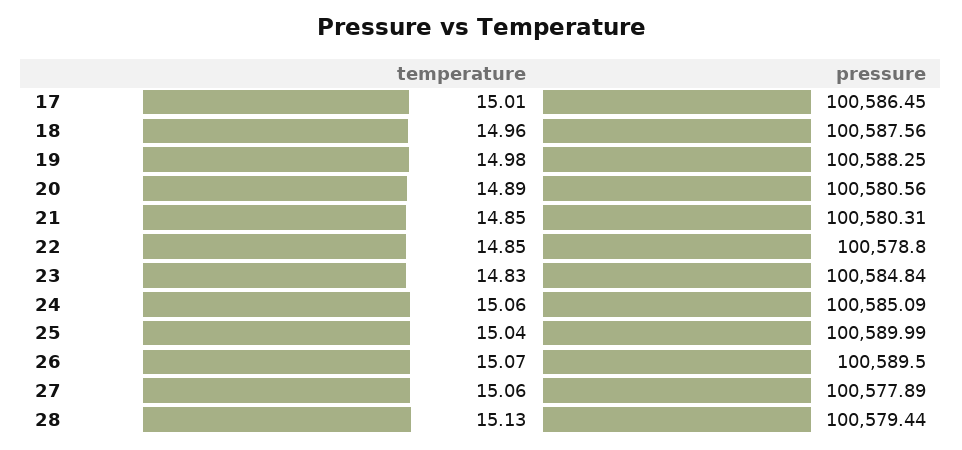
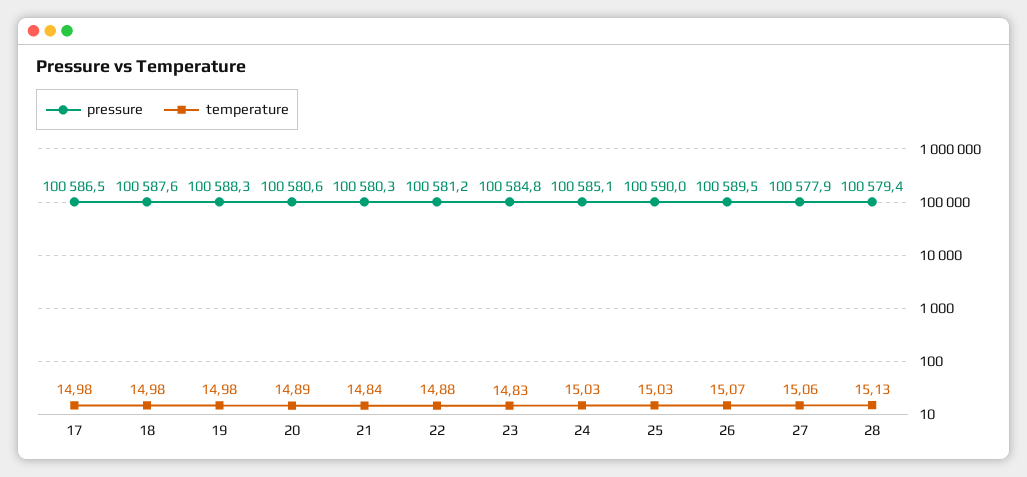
  {
    "temperature": {
-     "17": 15.01,
+     "17": 14.98,
-     "18": 14.96,
+     "18": 14.98,
      "19": 14.98,
      "20": 14.89,
-     "21": 14.85,
+     "21": 14.84,
-     "22": 14.85,
+     "22": 14.88,
      "23": 14.83,
-     "24": 15.06,
+     "24": 15.03,
-     "25": 15.04,
+     "25": 15.03,
      "26": 15.07,
      "27": 15.06,
      "28": 15.13
    },
    "pressure": {
      "17": 100586.45,
      "18": 100587.56,
      "19": 100588.25,
      "20": 100580.56,
      "21": 100580.31,
-     "22": 100578.8,
+     "22": 100581.2,
      "23": 100584.84,
      "24": 100585.09,
      "25": 100589.99,
      "26": 100589.5,
      "27": 100577.89,
      "28": 100579.44
    }
  }

